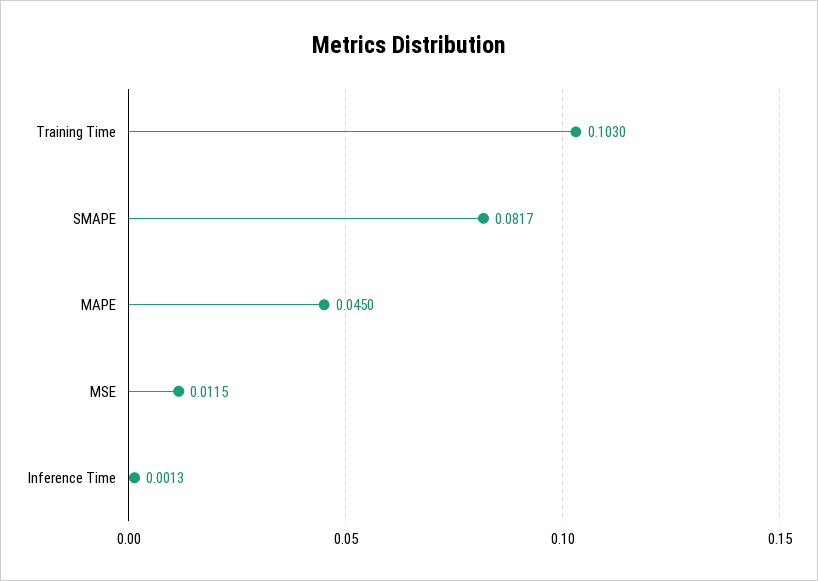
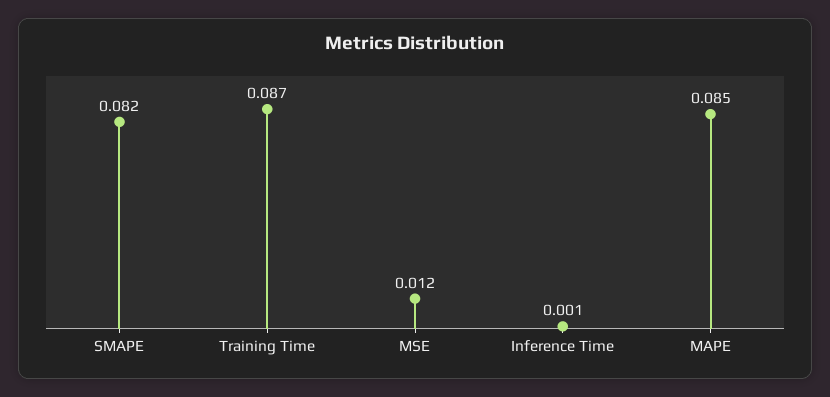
  {
-   "Training Time": 0.103,
+   "Training Time": 0.087,
    "SMAPE": 0.0817,
-   "MAPE": 0.045,
+   "MAPE": 0.085,
    "MSE": 0.0115,
    "Inference Time": 0.0013
  }

